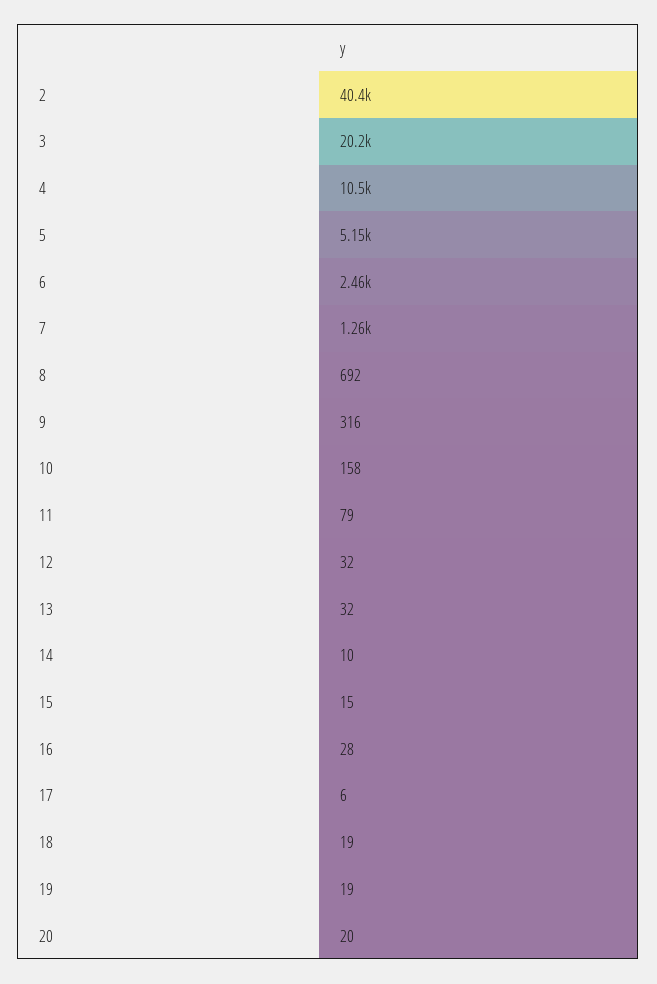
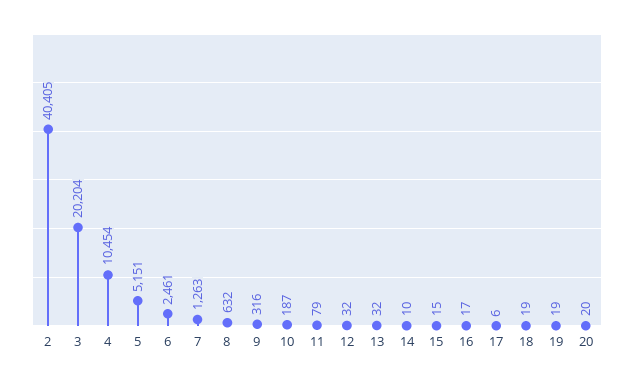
  {
    "2": 40405,
    "3": 20204,
    "4": 10454,
    "5": 5151,
    "6": 2461,
    "7": 1263,
-   "8": 692,
+   "8": 632,
    "9": 316,
-   "10": 158,
+   "10": 187,
    "11": 79,
    "12": 32,
    "13": 32,
    "14": 10,
    "15": 15,
-   "16": 28,
+   "16": 17,
    "17": 6,
    "18": 19,
    "19": 19,
    "20": 20
  }

